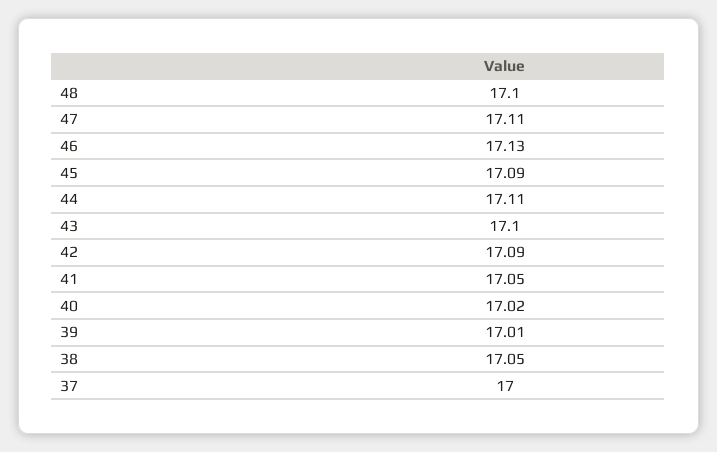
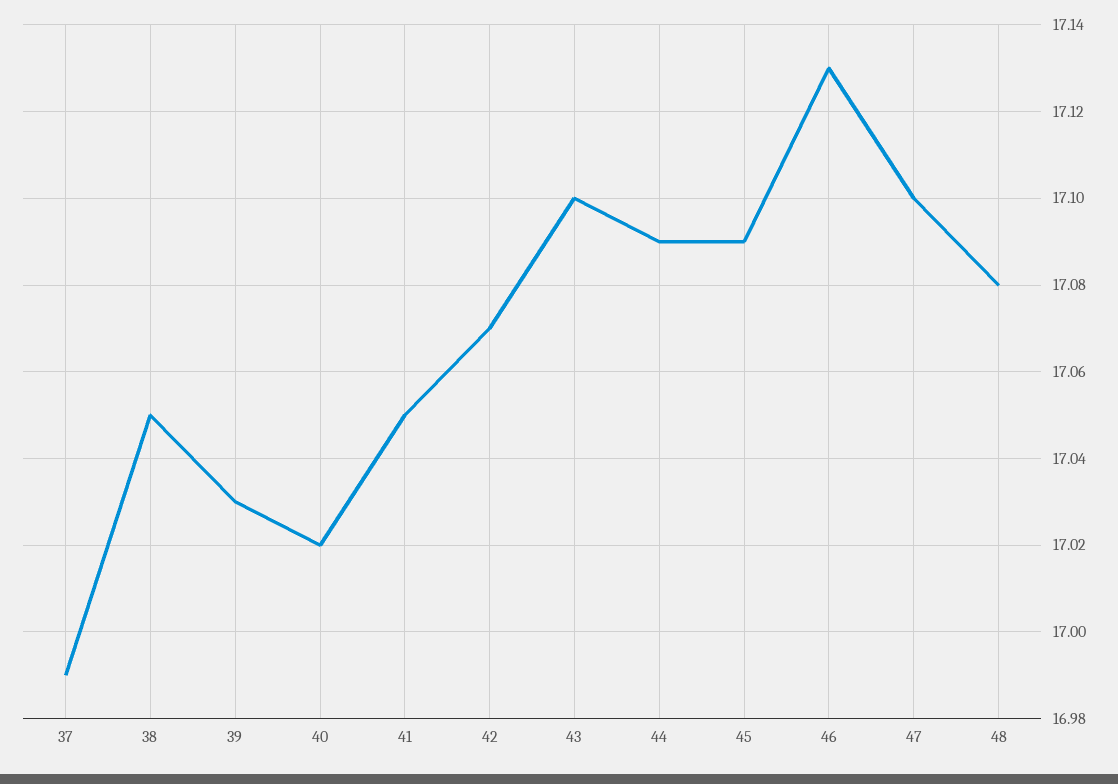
  {
-   "48": 17.1,
+   "48": 17.08,
-   "47": 17.11,
+   "47": 17.1,
    "46": 17.13,
    "45": 17.09,
-   "44": 17.11,
+   "44": 17.09,
    "43": 17.1,
-   "42": 17.09,
+   "42": 17.07,
    "41": 17.05,
    "40": 17.02,
-   "39": 17.01,
+   "39": 17.03,
    "38": 17.05,
-   "37": 17
+   "37": 16.99
  }

